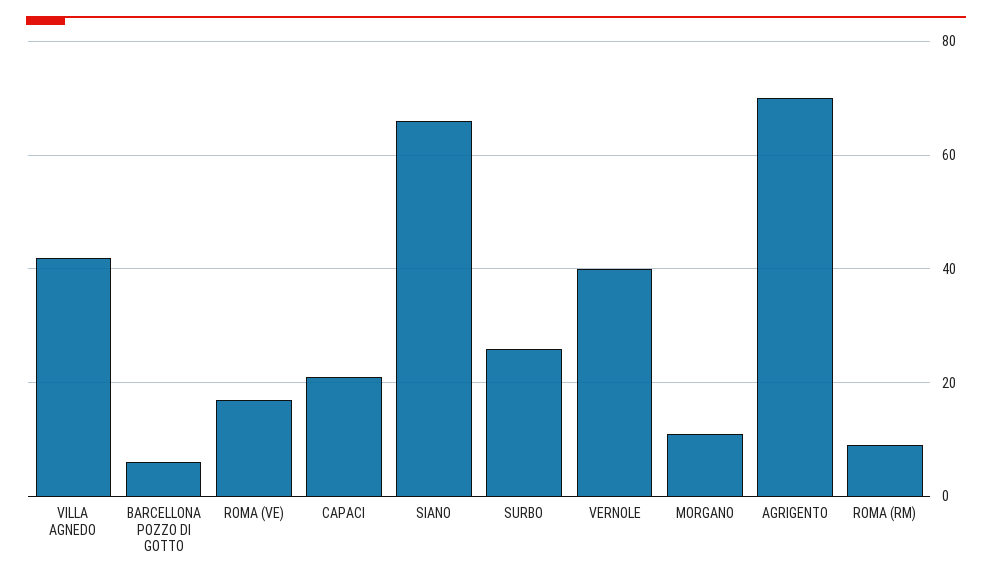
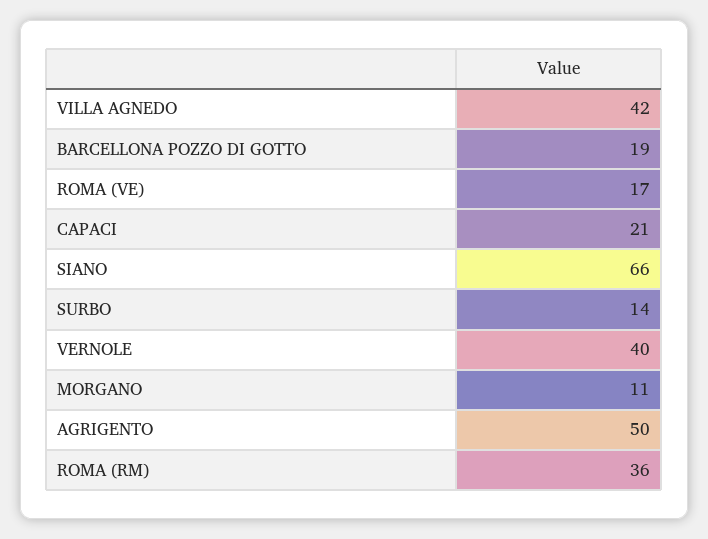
  {
    "VILLA AGNEDO": 42,
-   "BARCELLONA POZZO DI GOTTO": 5,
+   "BARCELLONA POZZO DI GOTTO": 19,
    "ROMA (VE)": 17,
    "CAPACI": 21,
    "SIANO": 66,
-   "SURBO": 25,
+   "SURBO": 14,
    "VERNOLE": 40,
    "MORGANO": 11,
-   "AGRIGENTO": 70,
+   "AGRIGENTO": 50,
-   "ROMA (RM)": 10
+   "ROMA (RM)": 36
  }

